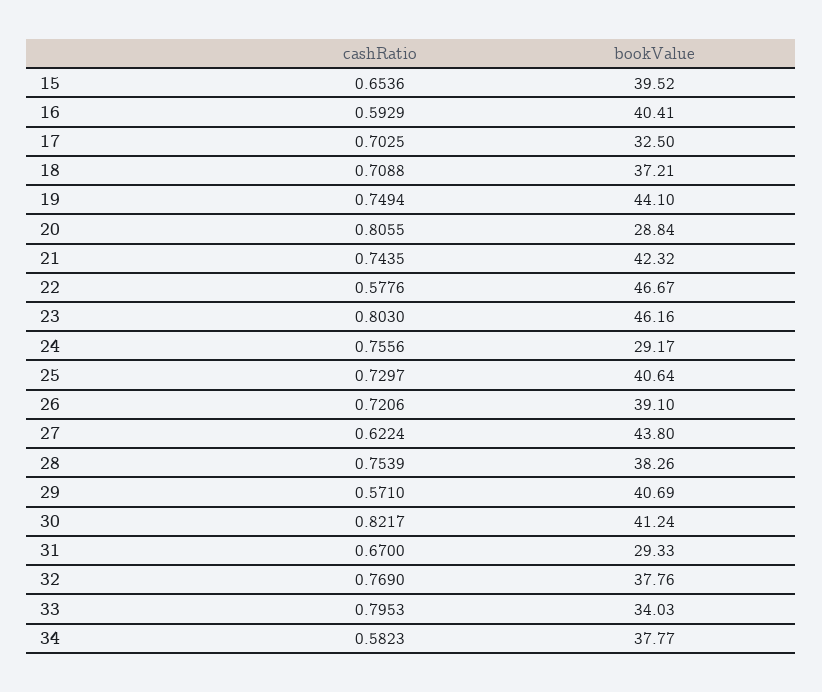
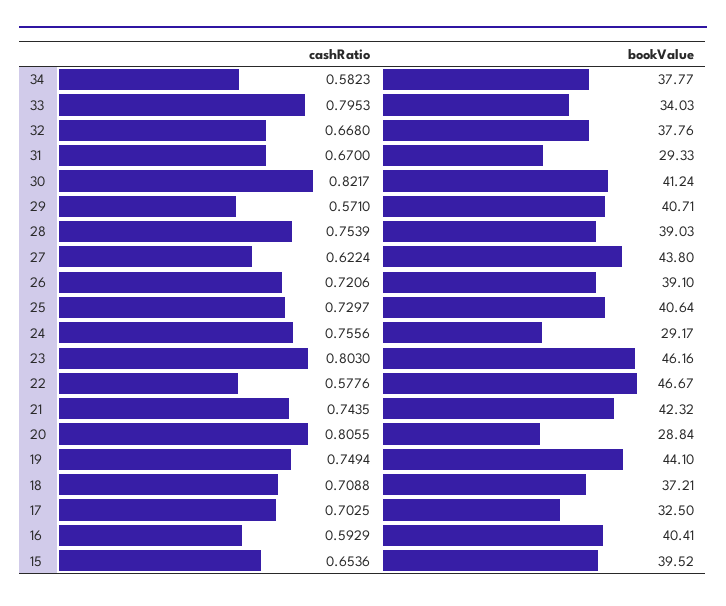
  {
    "cashRatio": {
      "15": 0.6536,
      "16": 0.5929,
      "17": 0.7025,
      "18": 0.7088,
      "19": 0.7494,
      "20": 0.8055,
      "21": 0.7435,
      "22": 0.5776,
      "23": 0.803,
      "24": 0.7556,
      "25": 0.7297,
      "26": 0.7206,
      "27": 0.6224,
      "28": 0.7539,
      "29": 0.571,
      "30": 0.8217,
      "31": 0.67,
-     "32": 0.769,
+     "32": 0.668,
      "33": 0.7953,
      "34": 0.5823
    },
    "bookValue": {
      "15": 39.52,
      "16": 40.41,
      "17": 32.5,
      "18": 37.21,
      "19": 44.1,
      "20": 28.84,
      "21": 42.32,
      "22": 46.67,
      "23": 46.16,
      "24": 29.17,
      "25": 40.64,
      "26": 39.1,
      "27": 43.8,
-     "28": 38.26,
+     "28": 39.03,
-     "29": 40.69,
+     "29": 40.71,
      "30": 41.24,
      "31": 29.33,
      "32": 37.76,
      "33": 34.03,
      "34": 37.77
    }
  }

